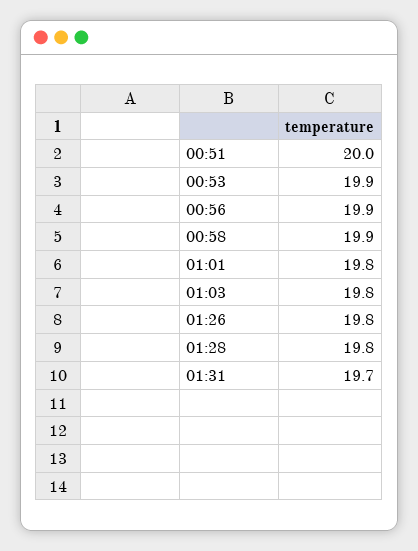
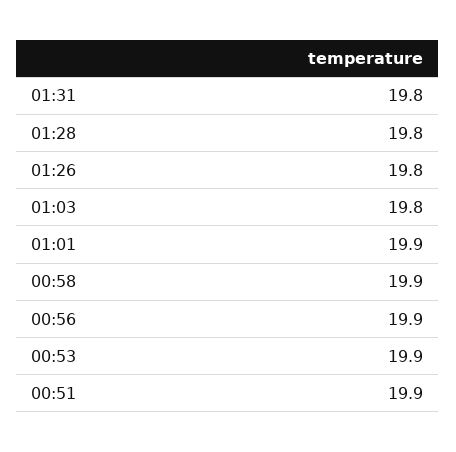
  {
-   "00:51": 20,
+   "00:51": 19.9,
    "00:53": 19.9,
    "00:56": 19.9,
    "00:58": 19.9,
-   "01:01": 19.8,
+   "01:01": 19.9,
    "01:03": 19.8,
    "01:26": 19.8,
    "01:28": 19.8,
-   "01:31": 19.7
+   "01:31": 19.8
  }

